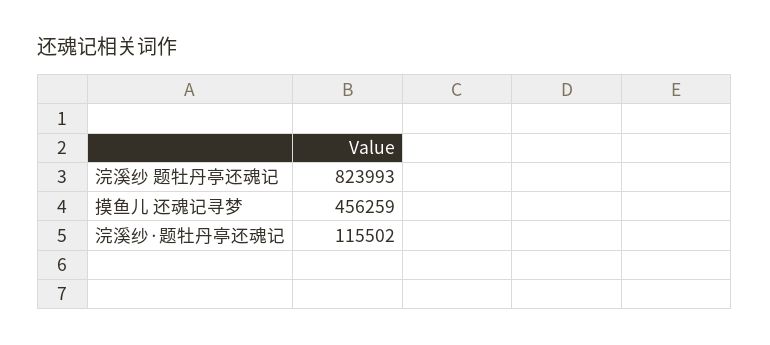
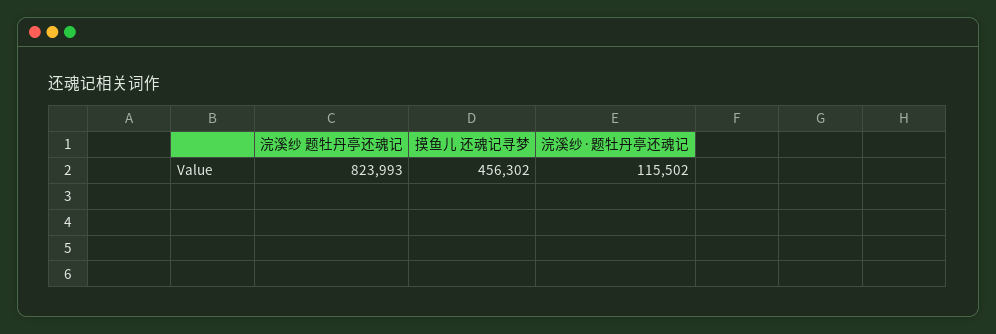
  {
    "浣溪纱 题牡丹亭还魂记": 823993,
-   "摸鱼儿 还魂记寻梦": 456259,
+   "摸鱼儿 还魂记寻梦": 456302,
    "浣溪纱·题牡丹亭还魂记": 115502
  }

